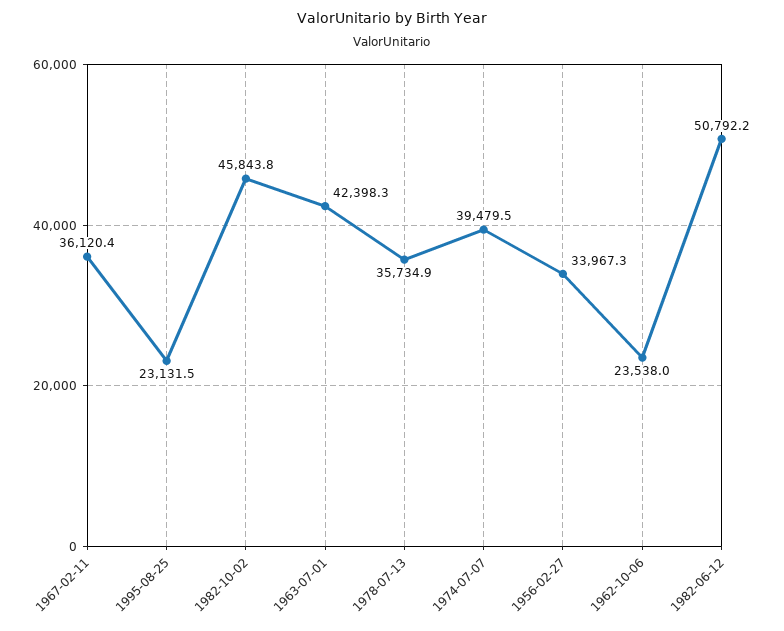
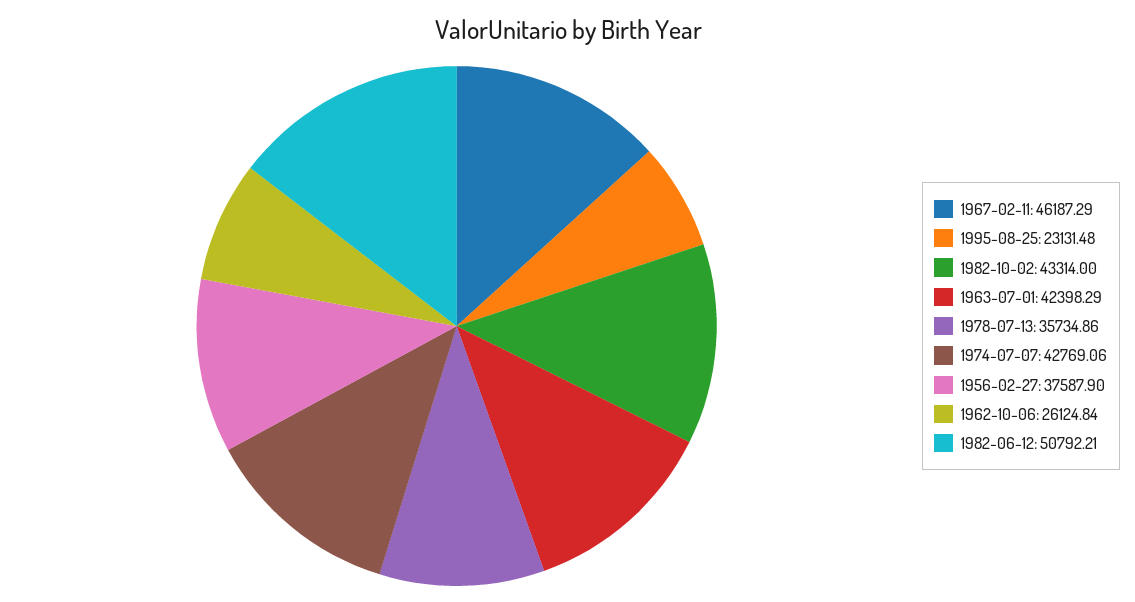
  {
-   "1967-02-11": 36120.4,
+   "1967-02-11": 46187.29,
    "1995-08-25": 23131.48,
-   "1982-10-02": 45843.8,
+   "1982-10-02": 43314,
    "1963-07-01": 42398.29,
    "1978-07-13": 35734.86,
-   "1974-07-07": 39479.5,
+   "1974-07-07": 42769.06,
-   "1956-02-27": 33967.3,
+   "1956-02-27": 37587.9,
-   "1962-10-06": 23538,
+   "1962-10-06": 26124.84,
    "1982-06-12": 50792.21
  }

